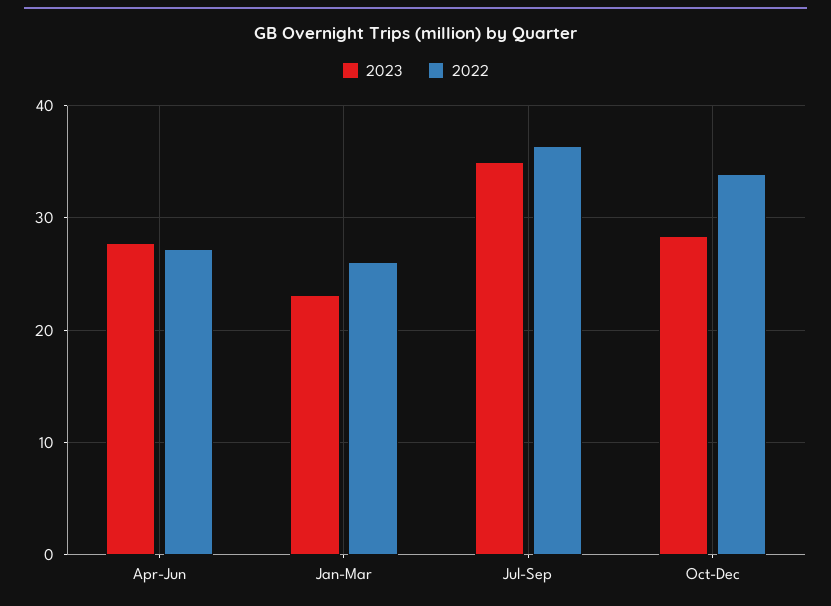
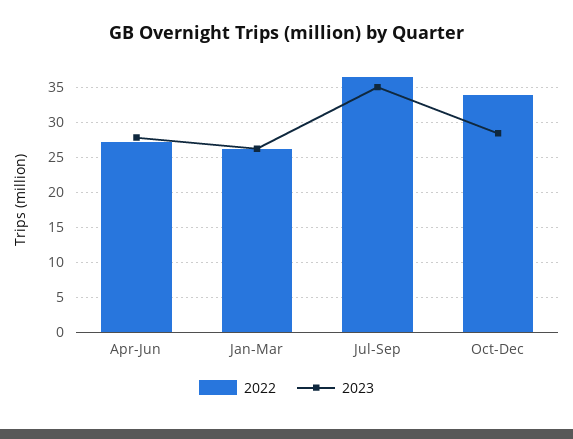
  {
    "2023": {
      "Apr-Jun": 28,
-     "Jan-Mar": 23,
+     "Jan-Mar": 26,
      "Jul-Sep": 35,
      "Oct-Dec": 28
    },
    "2022": {
      "Apr-Jun": 27,
      "Jan-Mar": 26,
      "Jul-Sep": 36,
      "Oct-Dec": 34
    }
  }

